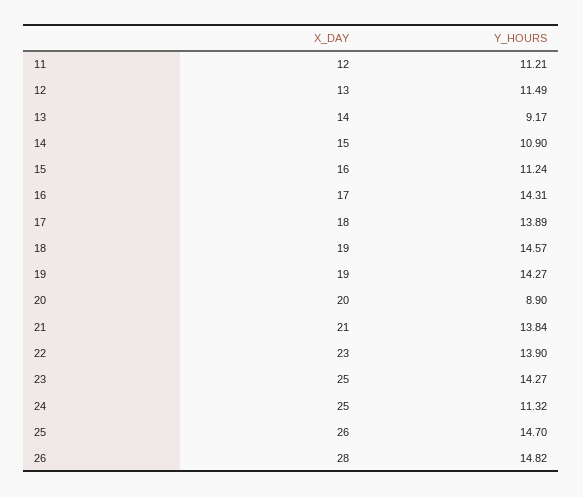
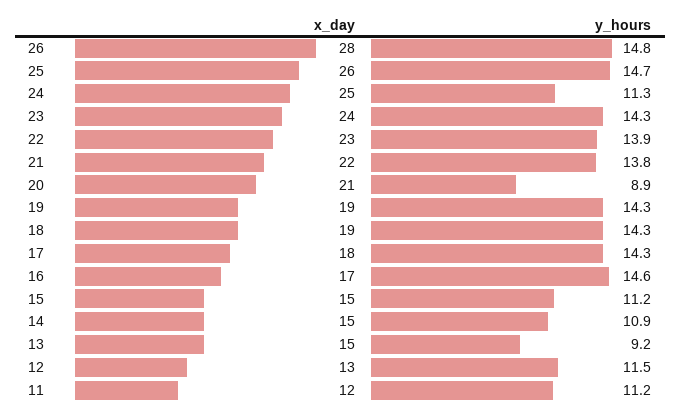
  {
    "X_DAY": {
      "11": 12,
      "12": 13,
-     "13": 14,
+     "13": 15,
      "14": 15,
-     "15": 16,
+     "15": 15,
      "16": 17,
      "17": 18,
      "18": 19,
      "19": 19,
-     "20": 20,
+     "20": 21,
-     "21": 21,
+     "21": 22,
      "22": 23,
-     "23": 25,
+     "23": 24,
      "24": 25,
      "25": 26,
      "26": 28
    },
    "Y_HOURS": {
      "11": 11.21,
      "12": 11.49,
      "13": 9.17,
      "14": 10.9,
      "15": 11.24,
-     "16": 14.31,
+     "16": 14.6,
-     "17": 13.89,
+     "17": 14.3,
-     "18": 14.57,
+     "18": 14.3,
      "19": 14.27,
      "20": 8.9,
      "21": 13.84,
      "22": 13.9,
      "23": 14.27,
      "24": 11.32,
      "25": 14.7,
      "26": 14.82
    }
  }

